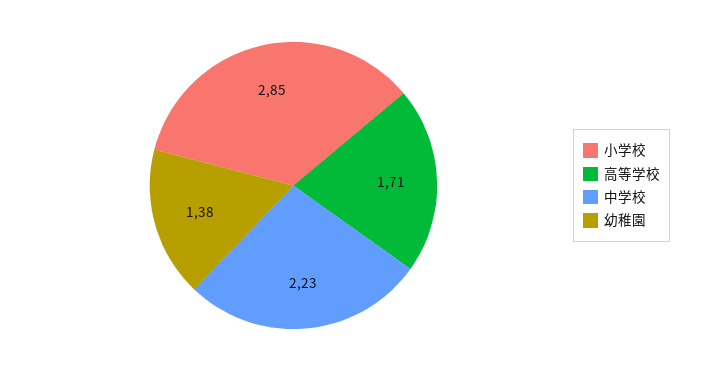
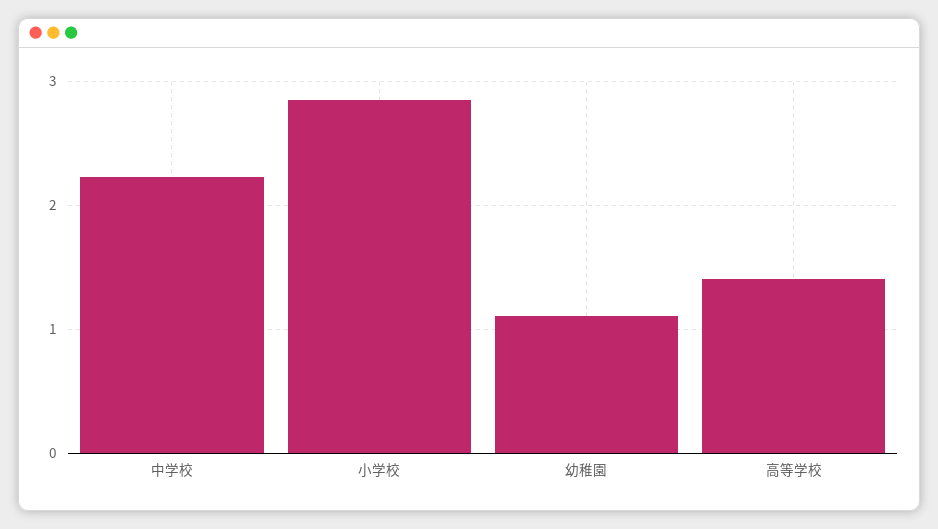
  {
    "小学校": 2.85,
-   "高等学校": 1.71,
+   "高等学校": 1.4,
    "中学校": 2.23,
-   "幼稚園": 1.38
+   "幼稚園": 1.1
  }

